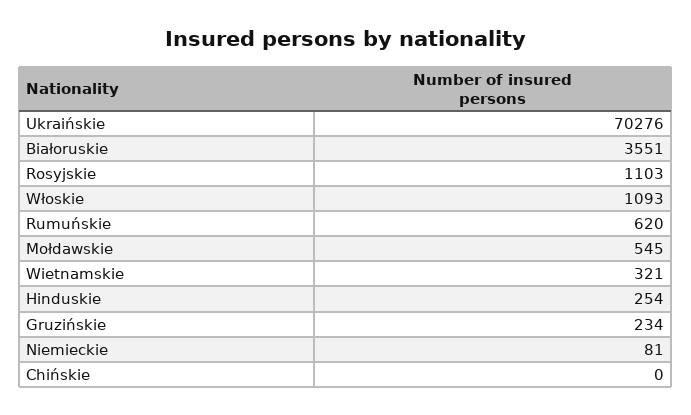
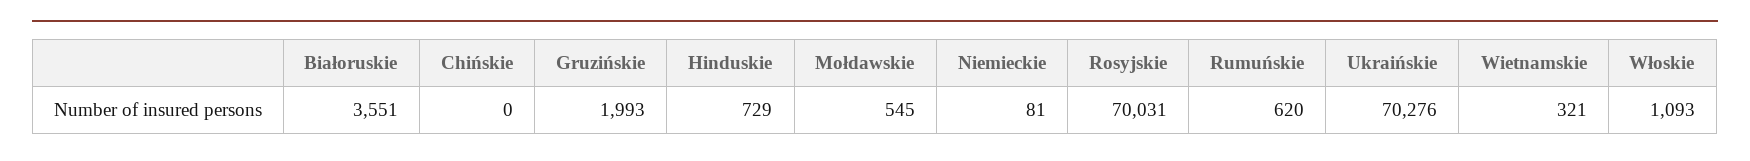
  {
    "Ukraińskie": 70276,
    "Białoruskie": 3551,
-   "Rosyjskie": 1103,
+   "Rosyjskie": 70031,
    "Włoskie": 1093,
    "Rumuńskie": 620,
    "Mołdawskie": 545,
    "Wietnamskie": 321,
-   "Hinduskie": 254,
+   "Hinduskie": 729,
-   "Gruzińskie": 234,
+   "Gruzińskie": 1993,
    "Niemieckie": 81,
    "Chińskie": 0
  }

